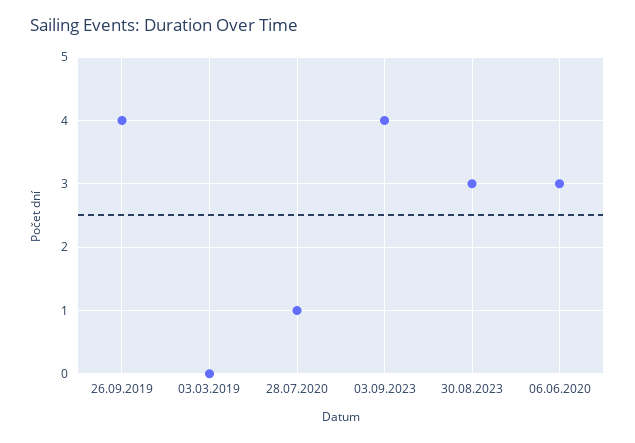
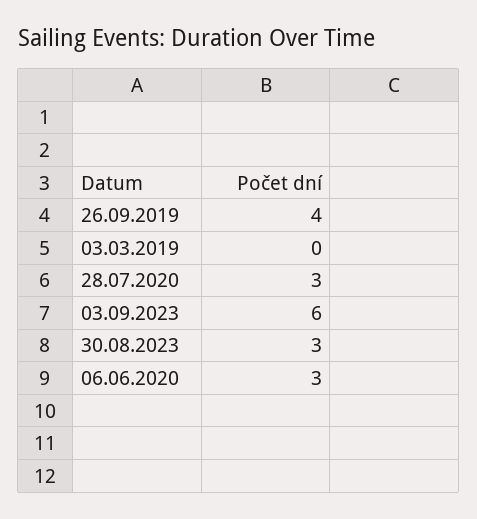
  {
    "26.09.2019": 4,
    "03.03.2019": 0,
-   "28.07.2020": 1,
+   "28.07.2020": 3,
-   "03.09.2023": 4,
+   "03.09.2023": 6,
    "30.08.2023": 3,
    "06.06.2020": 3
  }

